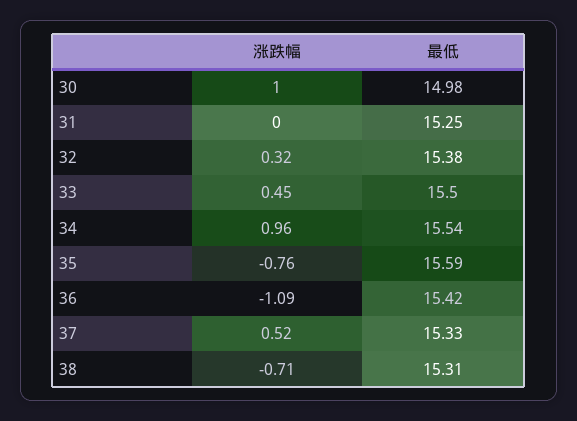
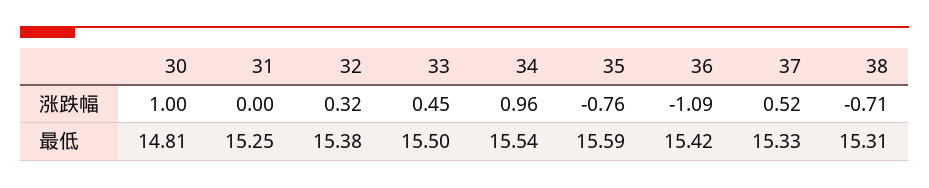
  {
    "涨跌幅": {
      "30": 1,
      "31": 0,
      "32": 0.32,
      "33": 0.45,
      "34": 0.96,
      "35": -0.76,
      "36": -1.09,
      "37": 0.52,
      "38": -0.71
    },
    "最低": {
-     "30": 14.98,
+     "30": 14.81,
      "31": 15.25,
      "32": 15.38,
      "33": 15.5,
      "34": 15.54,
      "35": 15.59,
      "36": 15.42,
      "37": 15.33,
      "38": 15.31
    }
  }

